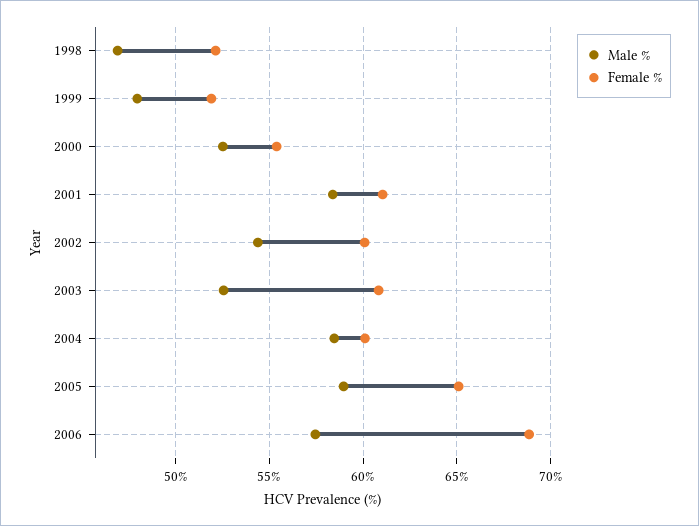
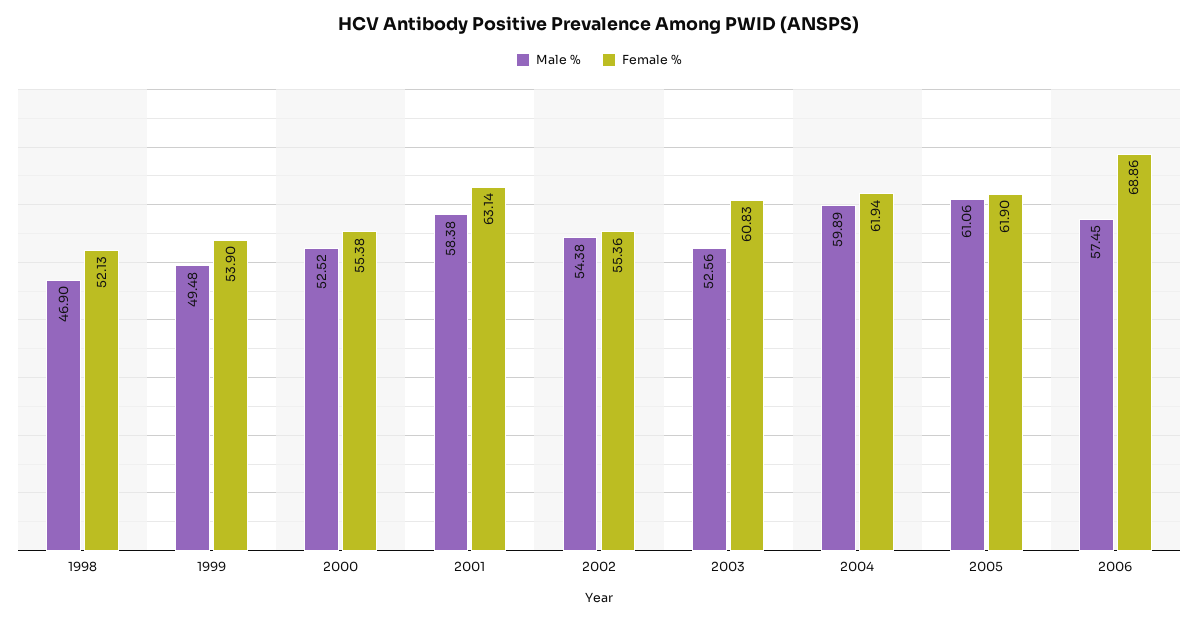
  {
    "Male %": {
      "1998": 46.9,
-     "1999": 48,
+     "1999": 49.48,
      "2000": 52.52,
      "2001": 58.38,
      "2002": 54.38,
      "2003": 52.56,
-     "2004": 58.5,
+     "2004": 59.89,
-     "2005": 59,
+     "2005": 61.06,
      "2006": 57.45
    },
    "Female %": {
      "1998": 52.13,
-     "1999": 52,
+     "1999": 53.9,
      "2000": 55.38,
-     "2001": 61,
+     "2001": 63.14,
-     "2002": 60,
+     "2002": 55.36,
      "2003": 60.83,
-     "2004": 60,
+     "2004": 61.94,
-     "2005": 65,
+     "2005": 61.9,
      "2006": 68.86
    }
  }

